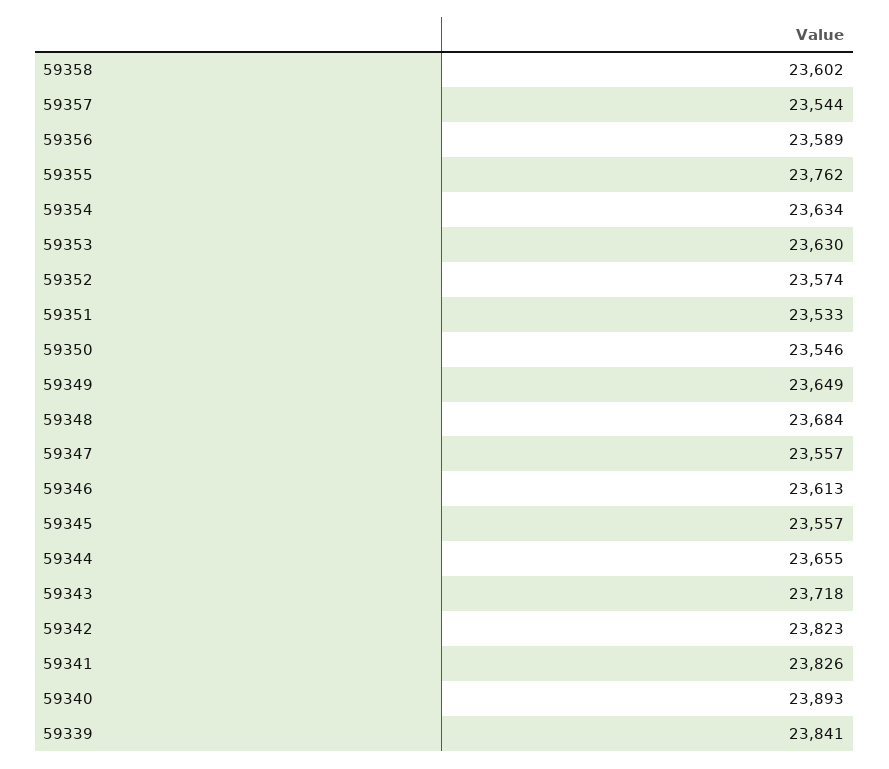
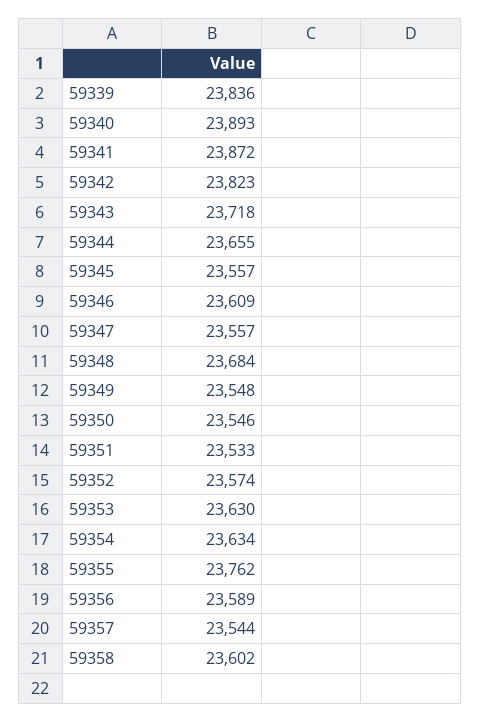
  {
    "59358": 23602,
    "59357": 23544,
    "59356": 23589,
    "59355": 23762,
    "59354": 23634,
    "59353": 23630,
    "59352": 23574,
    "59351": 23533,
    "59350": 23546,
-   "59349": 23649,
+   "59349": 23548,
    "59348": 23684,
    "59347": 23557,
-   "59346": 23613,
+   "59346": 23609,
    "59345": 23557,
    "59344": 23655,
    "59343": 23718,
    "59342": 23823,
-   "59341": 23826,
+   "59341": 23872,
    "59340": 23893,
-   "59339": 23841
+   "59339": 23836
  }

